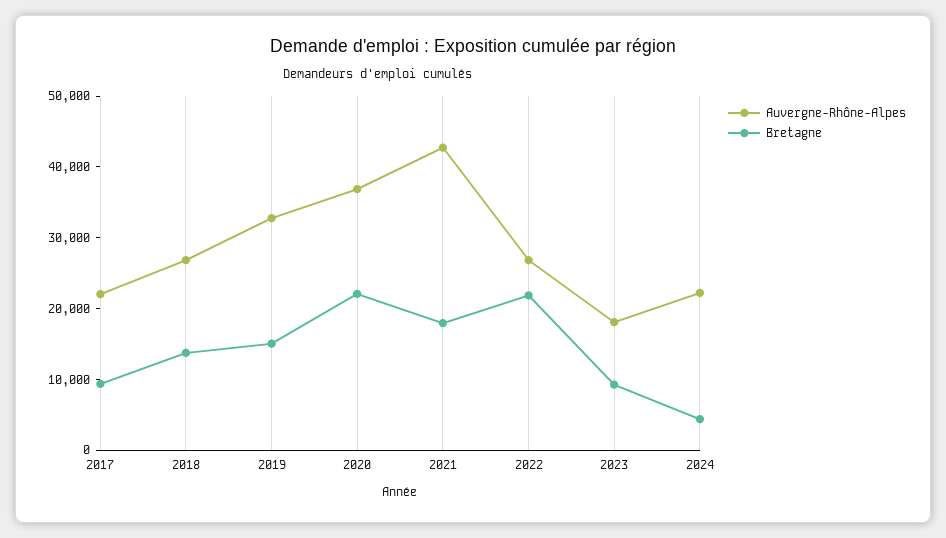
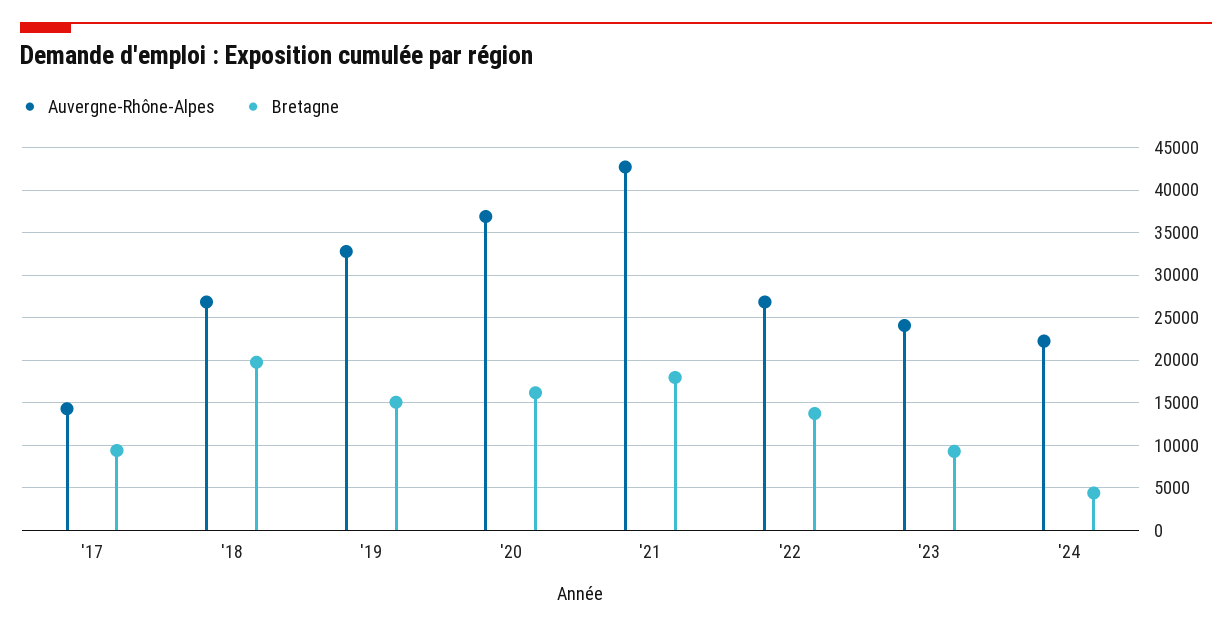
  {
    "Auvergne-Rhône-Alpes": {
-     "2017": 22000,
+     "2017": 14000,
      "2018": 27000,
      "2019": 33000,
      "2020": 37000,
      "2021": 43000,
      "2022": 27000,
-     "2023": 18000,
+     "2023": 24000,
      "2024": 22000
    },
    "Bretagne": {
      "2017": 9000,
-     "2018": 14000,
+     "2018": 20000,
      "2019": 15000,
-     "2020": 22000,
+     "2020": 16000,
      "2021": 18000,
-     "2022": 22000,
+     "2022": 14000,
      "2023": 9000,
      "2024": 4000
    }
  }

